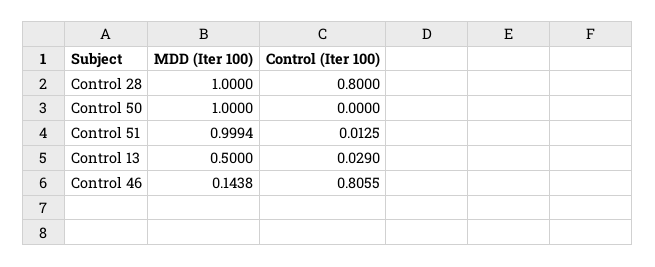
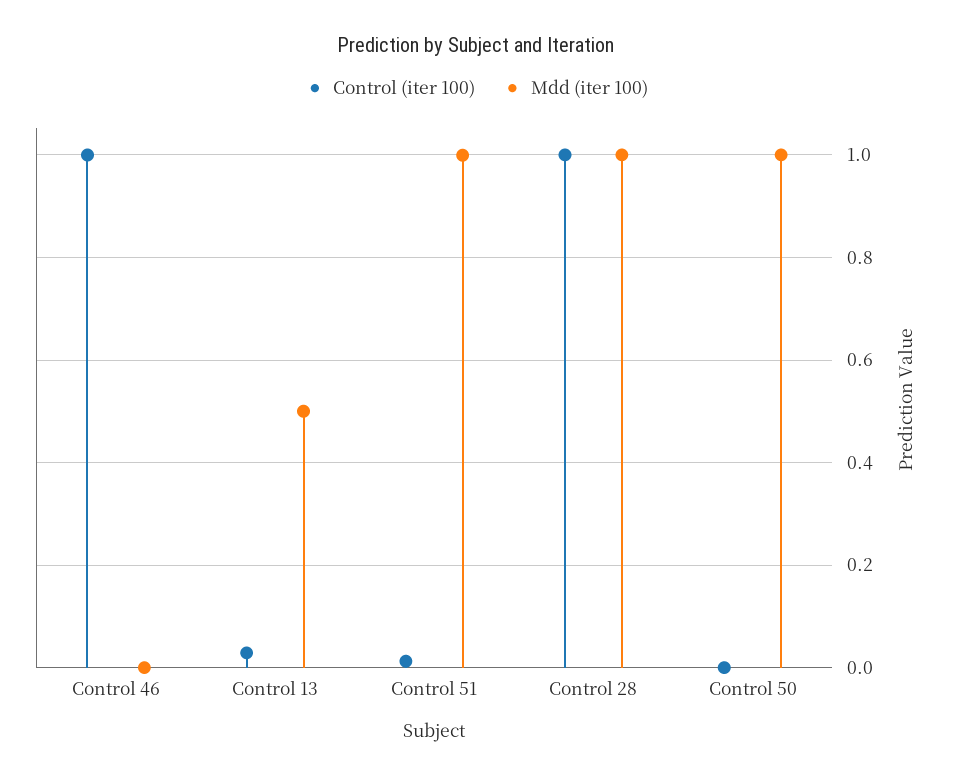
  {
    "MDD (Iter 100)": {
      "Control 28": 1,
      "Control 50": 1,
      "Control 51": 0.9994,
      "Control 13": 0.5,
-     "Control 46": 0.1438
+     "Control 46": 0
    },
    "Control (Iter 100)": {
-     "Control 28": 0.8,
+     "Control 28": 1,
      "Control 50": 0,
      "Control 51": 0.0125,
      "Control 13": 0.029,
-     "Control 46": 0.8055
+     "Control 46": 1
    }
  }

